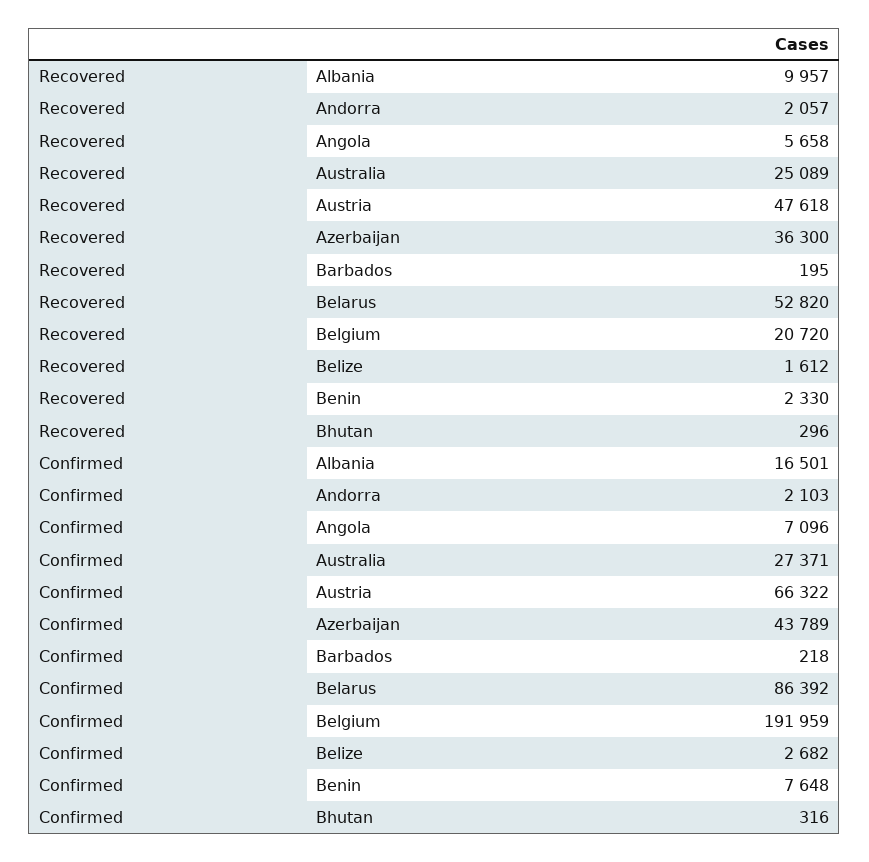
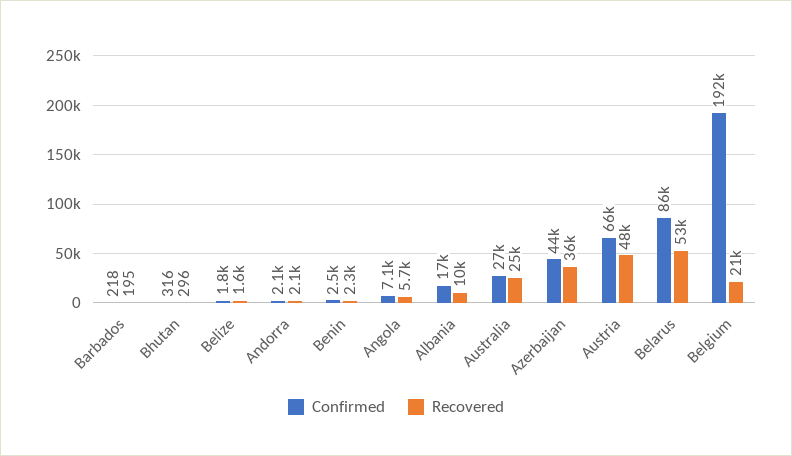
  {
    "Recovered": {
      "Albania": 9957,
      "Andorra": 2057,
      "Angola": 5658,
      "Australia": 25089,
      "Austria": 47618,
      "Azerbaijan": 36300,
      "Barbados": 195,
      "Belarus": 52820,
      "Belgium": 20720,
      "Belize": 1612,
      "Benin": 2330,
      "Bhutan": 296
    },
    "Confirmed": {
      "Albania": 16501,
      "Andorra": 2103,
      "Angola": 7096,
      "Australia": 27371,
      "Austria": 66322,
      "Azerbaijan": 43789,
      "Barbados": 218,
      "Belarus": 86392,
      "Belgium": 191959,
-     "Belize": 2682,
+     "Belize": 1800,
-     "Benin": 7648,
+     "Benin": 2500,
      "Bhutan": 316
    }
  }

